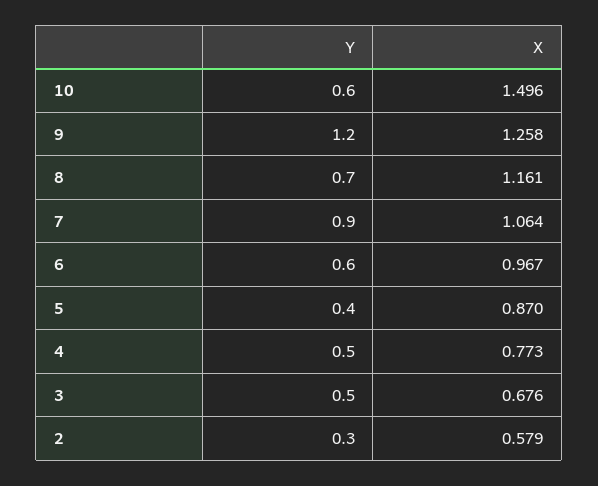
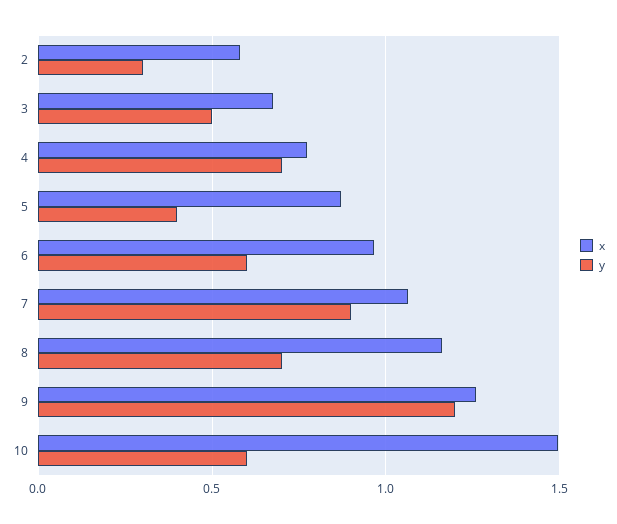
  {
    "Y": {
      "10": 0.6,
      "9": 1.2,
      "8": 0.7,
      "7": 0.9,
      "6": 0.6,
      "5": 0.4,
-     "4": 0.5,
+     "4": 0.7,
      "3": 0.5,
      "2": 0.3
    },
    "X": {
      "10": 1.496,
      "9": 1.258,
      "8": 1.161,
      "7": 1.064,
      "6": 0.967,
      "5": 0.87,
      "4": 0.773,
      "3": 0.676,
      "2": 0.579
    }
  }

